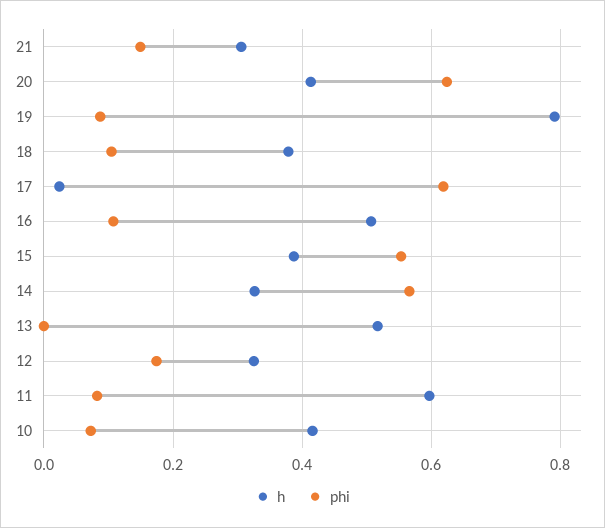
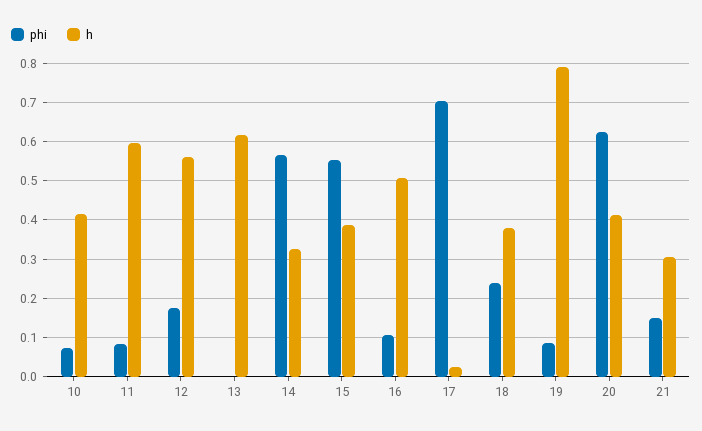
  {
    "h": {
      "21": 0.3,
      "20": 0.42,
      "19": 0.8,
      "18": 0.38,
      "17": 0.02,
      "16": 0.5,
      "15": 0.38,
      "14": 0.32,
-     "13": 0.52,
+     "13": 0.62,
-     "12": 0.32,
+     "12": 0.56,
      "11": 0.6,
      "10": 0.42
    },
    "phi": {
      "21": 0.14,
      "20": 0.62,
      "19": 0.08,
-     "18": 0.1,
+     "18": 0.24,
-     "17": 0.62,
+     "17": 0.7,
      "16": 0.1,
      "15": 0.56,
      "14": 0.56,
      "13": 0,
      "12": 0.18,
      "11": 0.08,
      "10": 0.08
    }
  }

